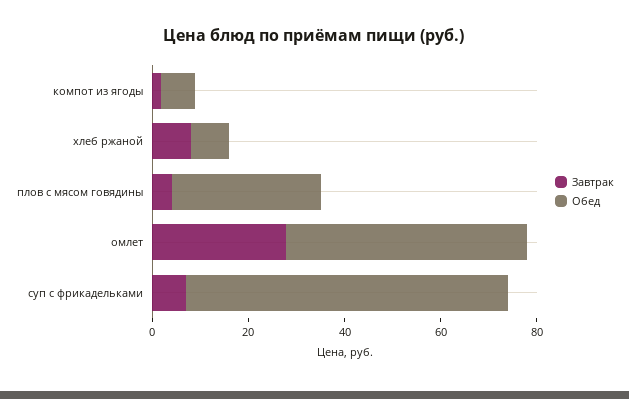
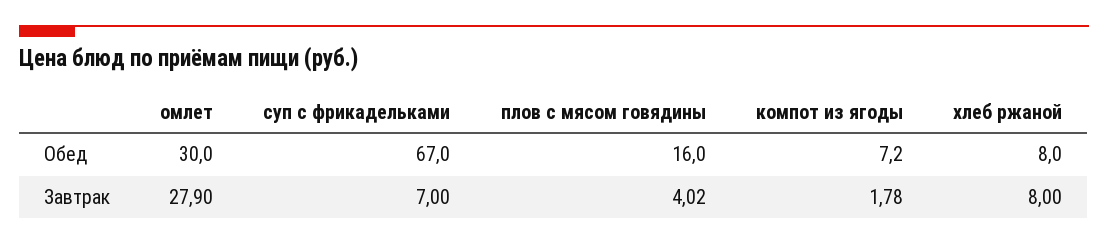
  {
    "Завтрак": {
      "компот из ягоды": 1.78,
      "хлеб ржаной": 8,
      "плов с мясом говядины": 4.02,
      "омлет": 27.9,
      "суп с фрикадельками": 7
    },
    "Обед": {
      "компот из ягоды": 7.2,
      "хлеб ржаной": 8,
-     "плов с мясом говядины": 30,
+     "плов с мясом говядины": 16,
-     "омлет": 50,
+     "омлет": 30,
      "суп с фрикадельками": 67
    }
  }

